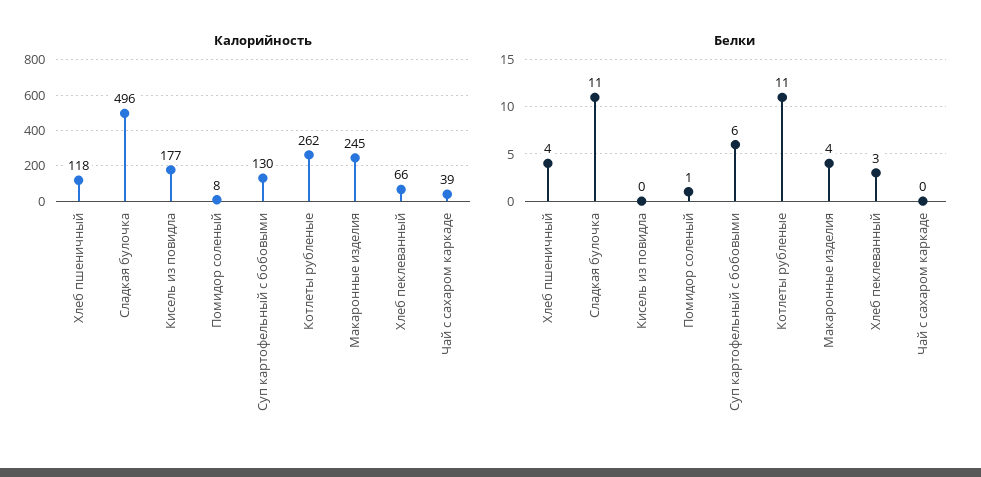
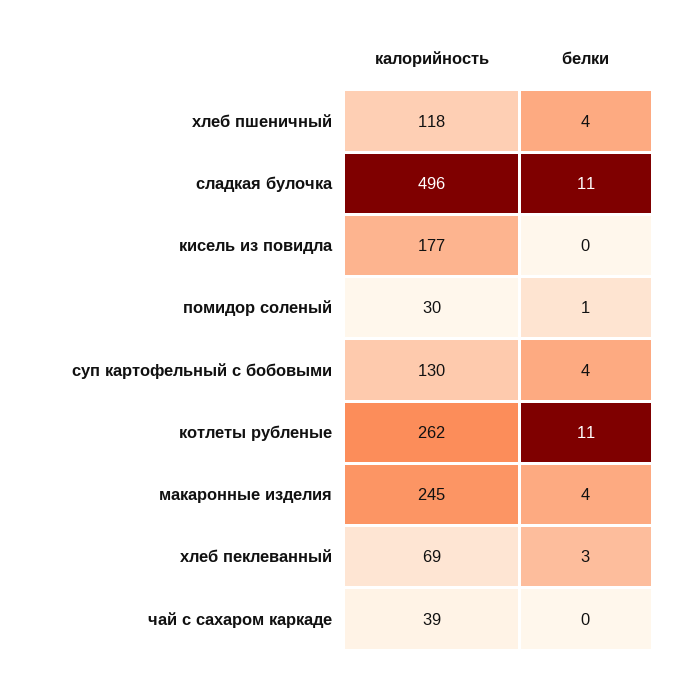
  {
    "Калорийность": {
      "Хлеб пшеничный": 118,
      "Сладкая булочка": 496,
      "Кисель из повидла": 177,
-     "Помидор соленый": 8,
+     "Помидор соленый": 30,
      "Суп картофельный с бобовыми": 130,
      "Котлеты рубленые": 262,
      "Макаронные изделия": 245,
-     "Хлеб пеклеванный": 66,
+     "Хлеб пеклеванный": 69,
      "Чай с сахаром каркаде": 39
    },
    "Белки": {
      "Хлеб пшеничный": 4,
      "Сладкая булочка": 11,
      "Кисель из повидла": 0,
      "Помидор соленый": 1,
-     "Суп картофельный с бобовыми": 6,
+     "Суп картофельный с бобовыми": 4,
      "Котлеты рубленые": 11,
      "Макаронные изделия": 4,
      "Хлеб пеклеванный": 3,
      "Чай с сахаром каркаде": 0
    }
  }

